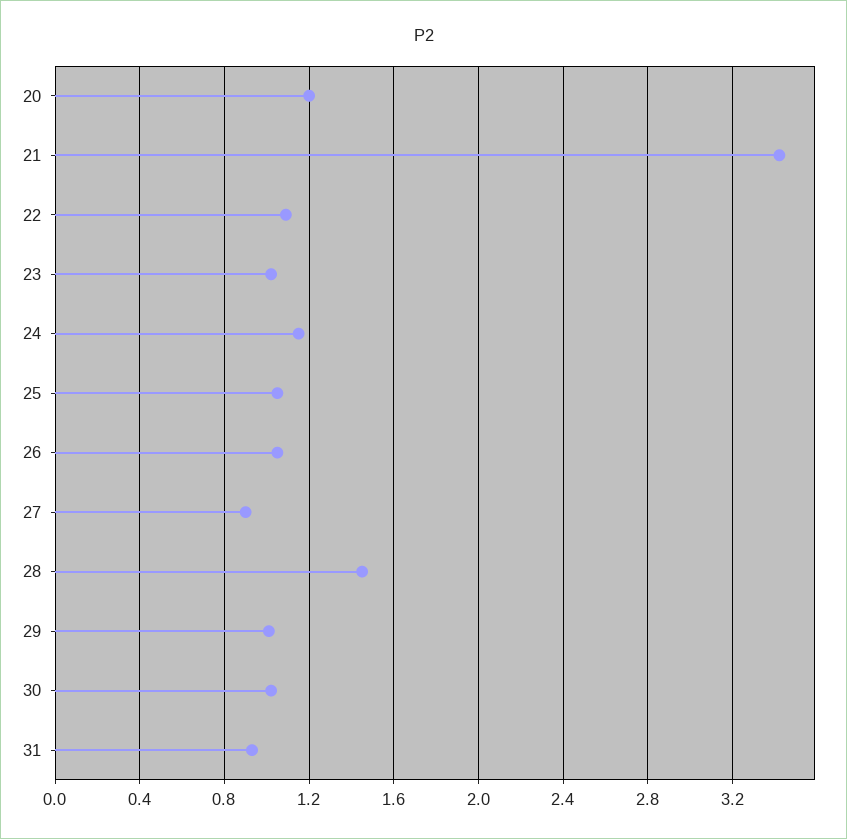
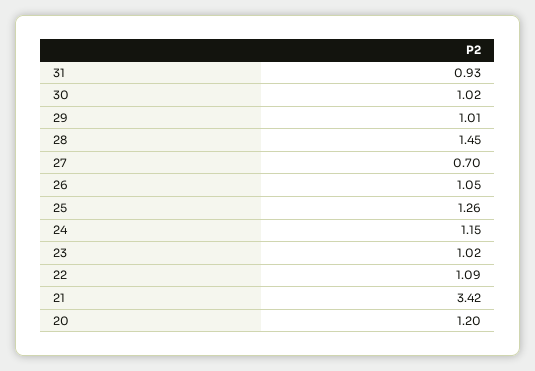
  {
    "20": 1.2,
    "21": 3.42,
    "22": 1.09,
    "23": 1.02,
    "24": 1.15,
-   "25": 1.05,
+   "25": 1.26,
    "26": 1.05,
-   "27": 0.9,
+   "27": 0.7,
    "28": 1.45,
    "29": 1.01,
    "30": 1.02,
    "31": 0.93
  }

